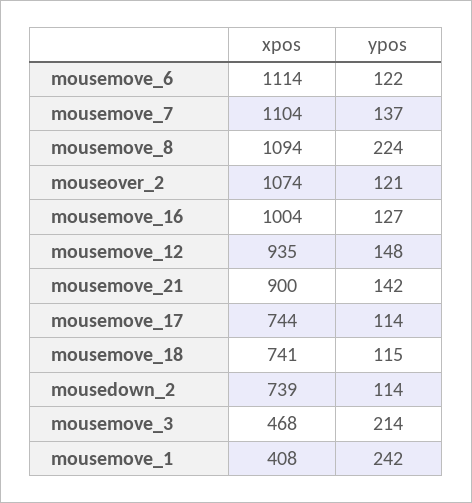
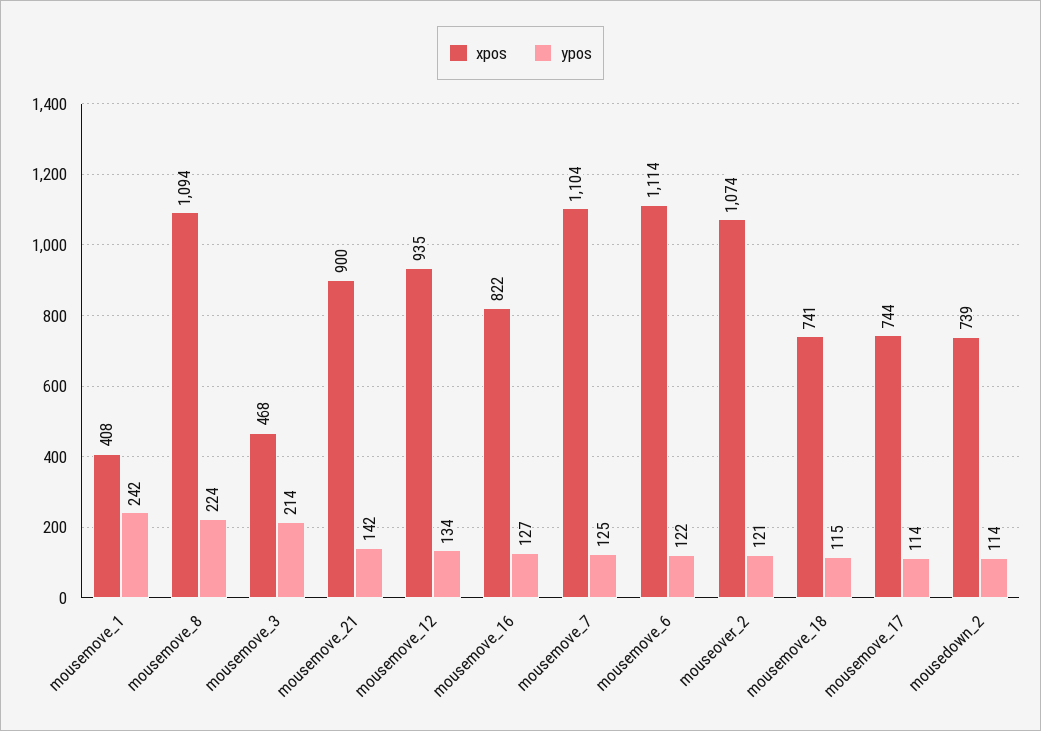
  {
    "xpos": {
      "mousemove_6": 1114,
      "mousemove_7": 1104,
      "mousemove_8": 1094,
      "mouseover_2": 1074,
-     "mousemove_16": 1004,
+     "mousemove_16": 822,
      "mousemove_12": 935,
      "mousemove_21": 900,
      "mousemove_17": 744,
      "mousemove_18": 741,
      "mousedown_2": 739,
      "mousemove_3": 468,
      "mousemove_1": 408
    },
    "ypos": {
      "mousemove_6": 122,
-     "mousemove_7": 137,
+     "mousemove_7": 125,
      "mousemove_8": 224,
      "mouseover_2": 121,
      "mousemove_16": 127,
-     "mousemove_12": 148,
+     "mousemove_12": 134,
      "mousemove_21": 142,
      "mousemove_17": 114,
      "mousemove_18": 115,
      "mousedown_2": 114,
      "mousemove_3": 214,
      "mousemove_1": 242
    }
  }

